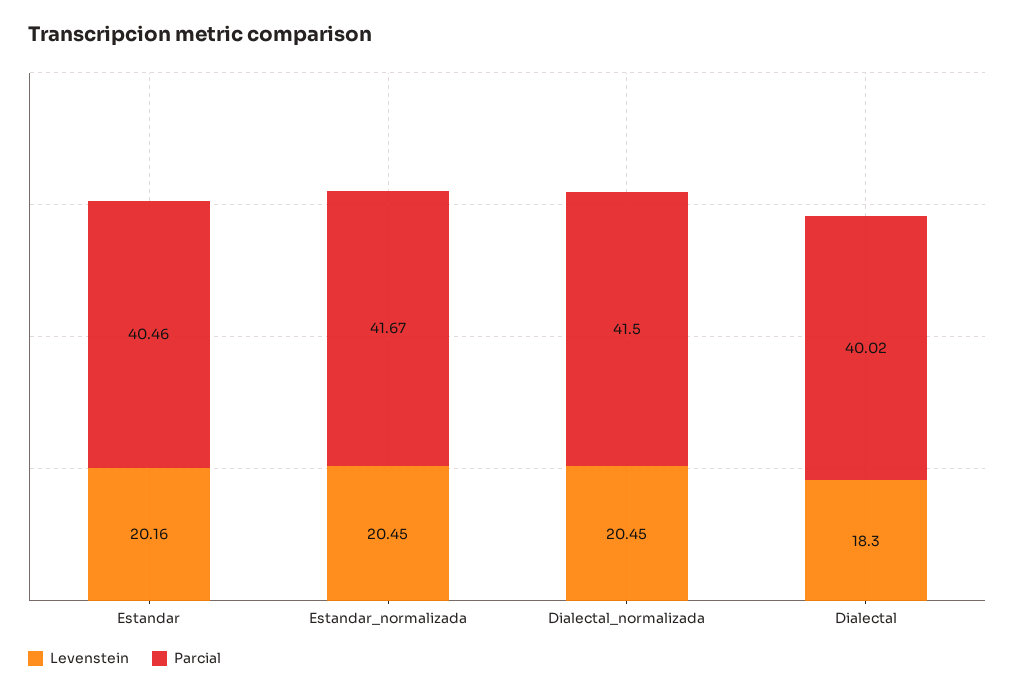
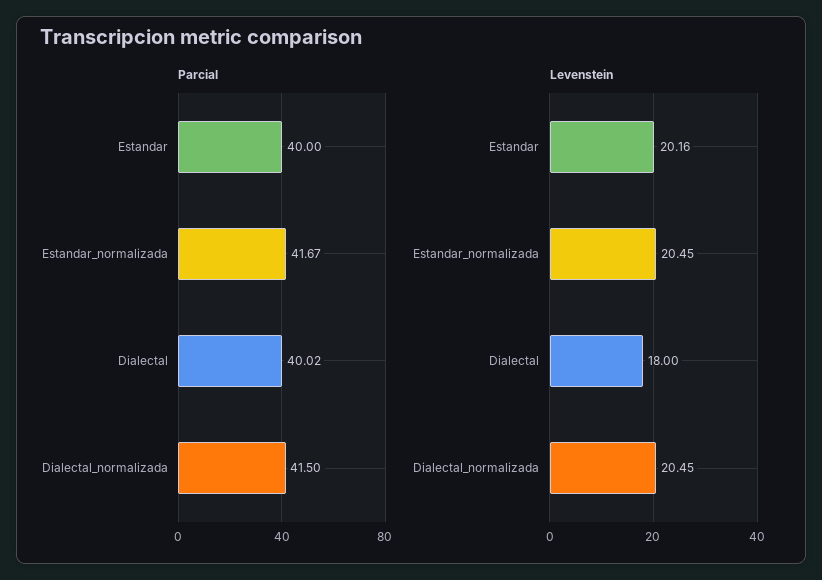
  {
    "Levenstein": {
      "Estandar": 20.16,
      "Estandar_normalizada": 20.45,
      "Dialectal_normalizada": 20.45,
-     "Dialectal": 18.3
+     "Dialectal": 18
    },
    "Parcial": {
-     "Estandar": 40.46,
+     "Estandar": 40,
      "Estandar_normalizada": 41.67,
      "Dialectal_normalizada": 41.5,
      "Dialectal": 40.02
    }
  }

